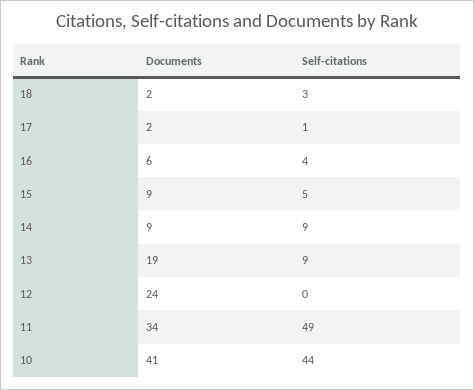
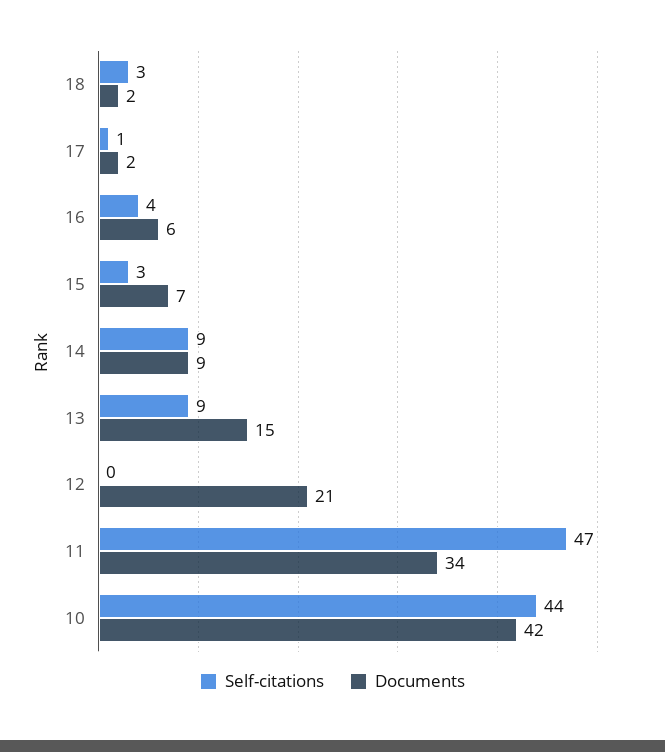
  {
    "Documents": {
      "18": 2,
      "17": 2,
      "16": 6,
-     "15": 9,
+     "15": 7,
      "14": 9,
-     "13": 19,
+     "13": 15,
-     "12": 24,
+     "12": 21,
      "11": 34,
-     "10": 41
+     "10": 42
    },
    "Self-citations": {
      "18": 3,
      "17": 1,
      "16": 4,
-     "15": 5,
+     "15": 3,
      "14": 9,
      "13": 9,
      "12": 0,
-     "11": 49,
+     "11": 47,
      "10": 44
    }
  }

